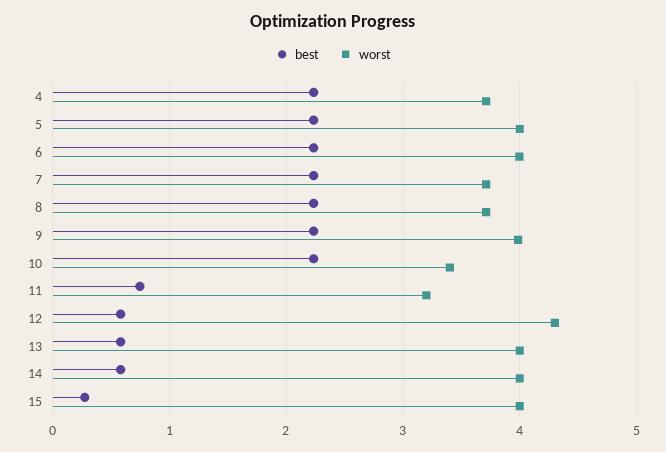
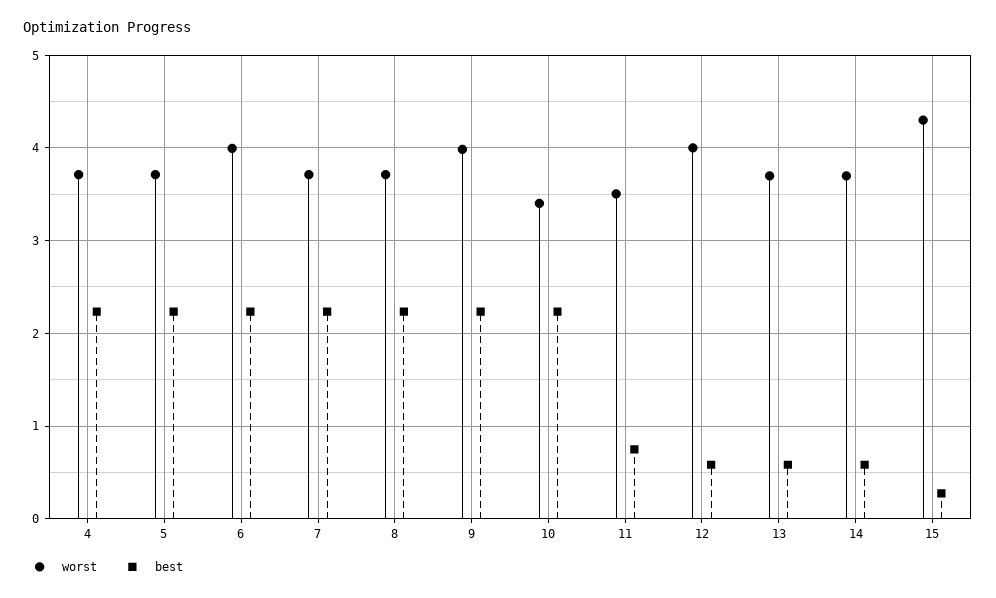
  {
    "best": {
      "4": 2.2,
      "5": 2.2,
      "6": 2.2,
      "7": 2.2,
      "8": 2.2,
      "9": 2.2,
      "10": 2.2,
      "11": 0.7,
      "12": 0.6,
      "13": 0.6,
      "14": 0.6,
      "15": 0.3
    },
    "worst": {
      "4": 3.7,
-     "5": 4,
+     "5": 3.7,
      "6": 4,
      "7": 3.7,
      "8": 3.7,
      "9": 4,
      "10": 3.4,
-     "11": 3.2,
+     "11": 3.5,
-     "12": 4.3,
+     "12": 4,
-     "13": 4,
+     "13": 3.7,
-     "14": 4,
+     "14": 3.7,
-     "15": 4
+     "15": 4.3
    }
  }

